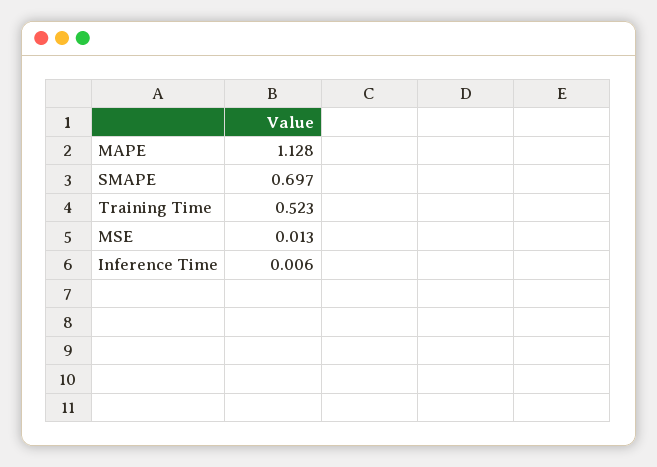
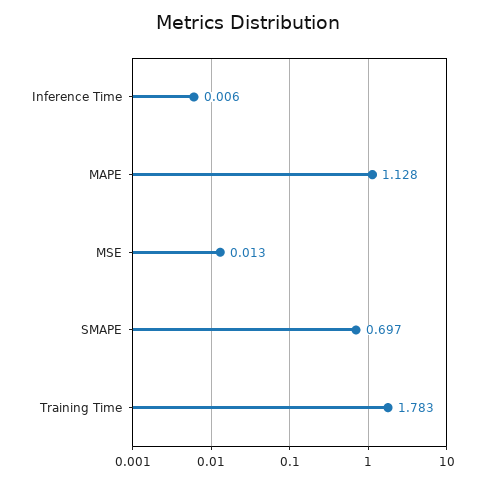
  {
    "MAPE": 1.128,
    "SMAPE": 0.697,
-   "Training Time": 0.523,
+   "Training Time": 1.783,
    "MSE": 0.013,
    "Inference Time": 0.006
  }

